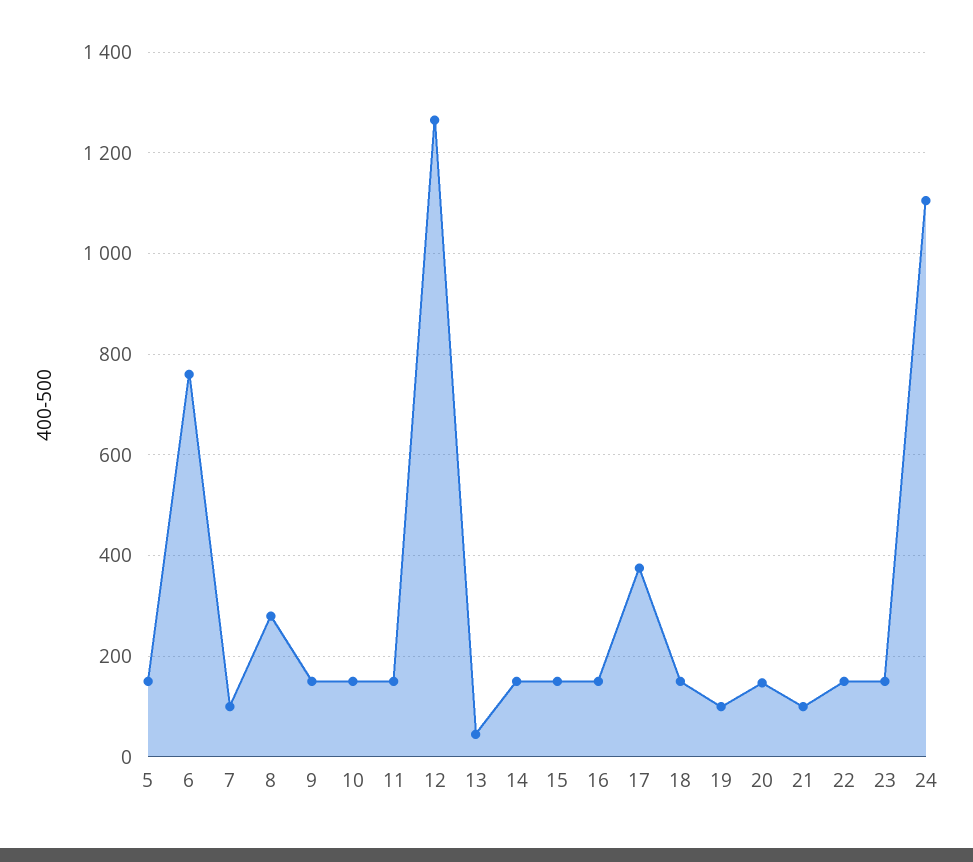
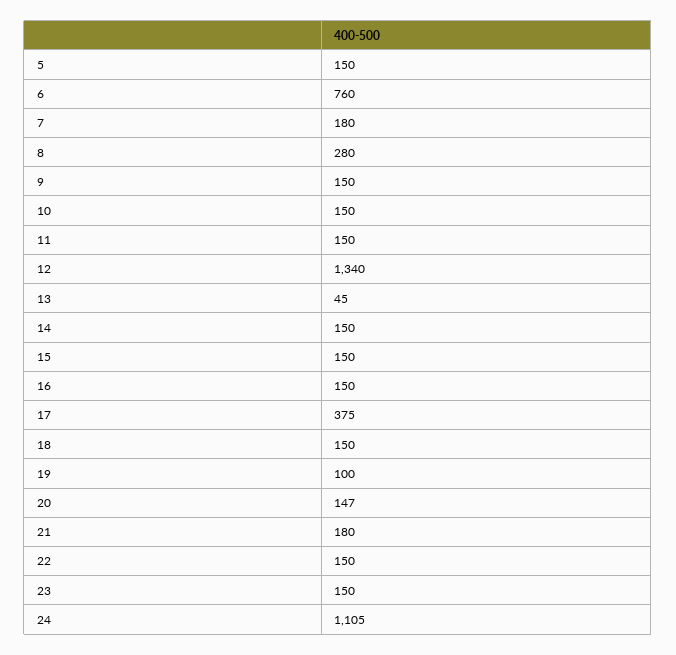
  {
    "5": 150,
    "6": 760,
-   "7": 100,
+   "7": 180,
    "8": 280,
    "9": 150,
    "10": 150,
    "11": 150,
-   "12": 1260,
+   "12": 1340,
    "13": 45,
    "14": 150,
    "15": 150,
    "16": 150,
    "17": 375,
    "18": 150,
    "19": 100,
    "20": 147,
-   "21": 100,
+   "21": 180,
    "22": 150,
    "23": 150,
    "24": 1105
  }

